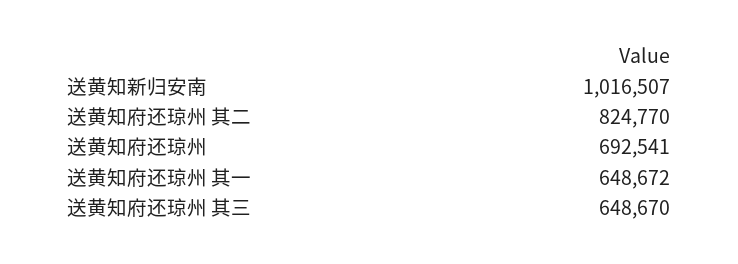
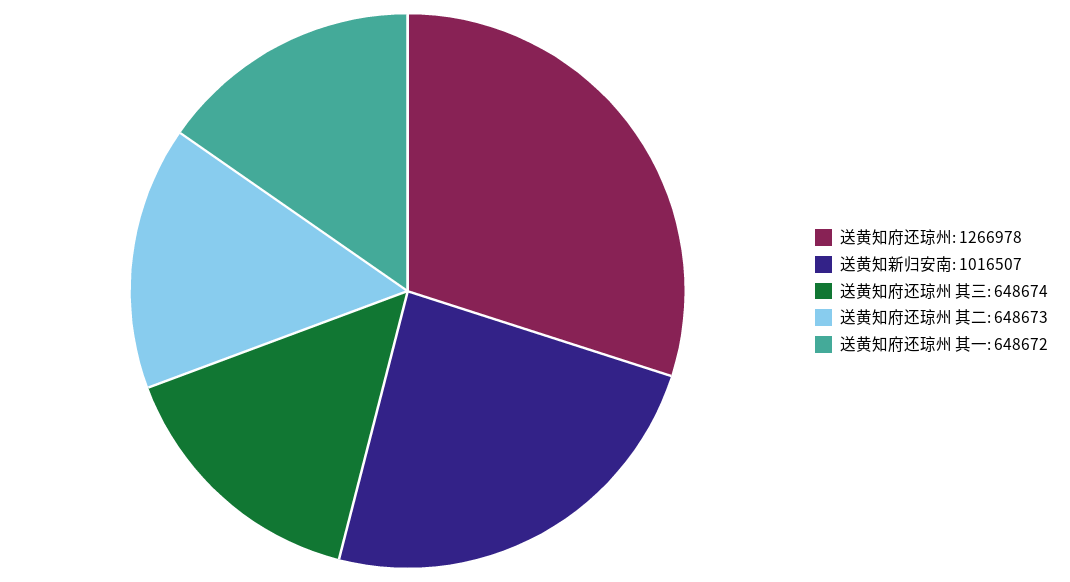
  {
    "送黄知新归安南": 1016507,
-   "送黄知府还琼州 其二": 824770,
+   "送黄知府还琼州 其二": 648673,
-   "送黄知府还琼州": 692541,
+   "送黄知府还琼州": 1266978,
    "送黄知府还琼州 其一": 648672,
-   "送黄知府还琼州 其三": 648670
+   "送黄知府还琼州 其三": 648674
  }

